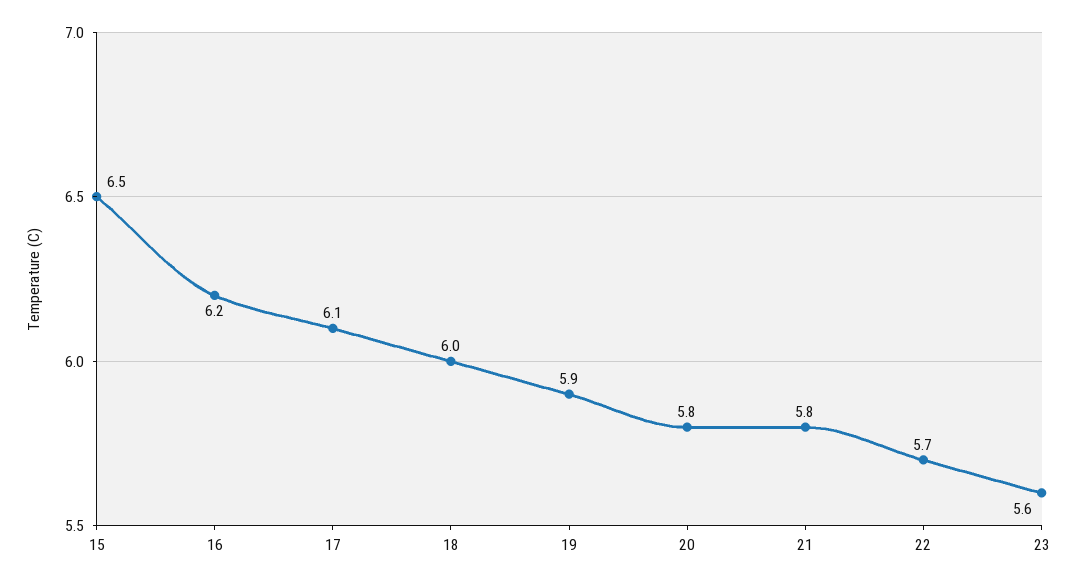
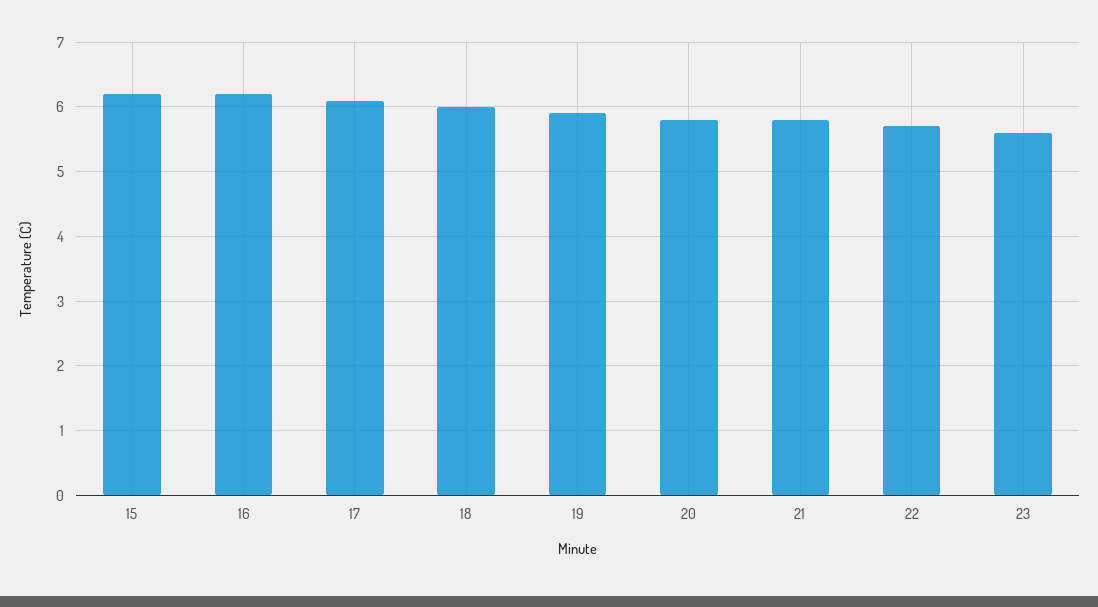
  {
-   "15": 6.5,
+   "15": 6.2,
    "16": 6.2,
    "17": 6.1,
    "18": 6,
    "19": 5.9,
    "20": 5.8,
    "21": 5.8,
    "22": 5.7,
    "23": 5.6
  }

